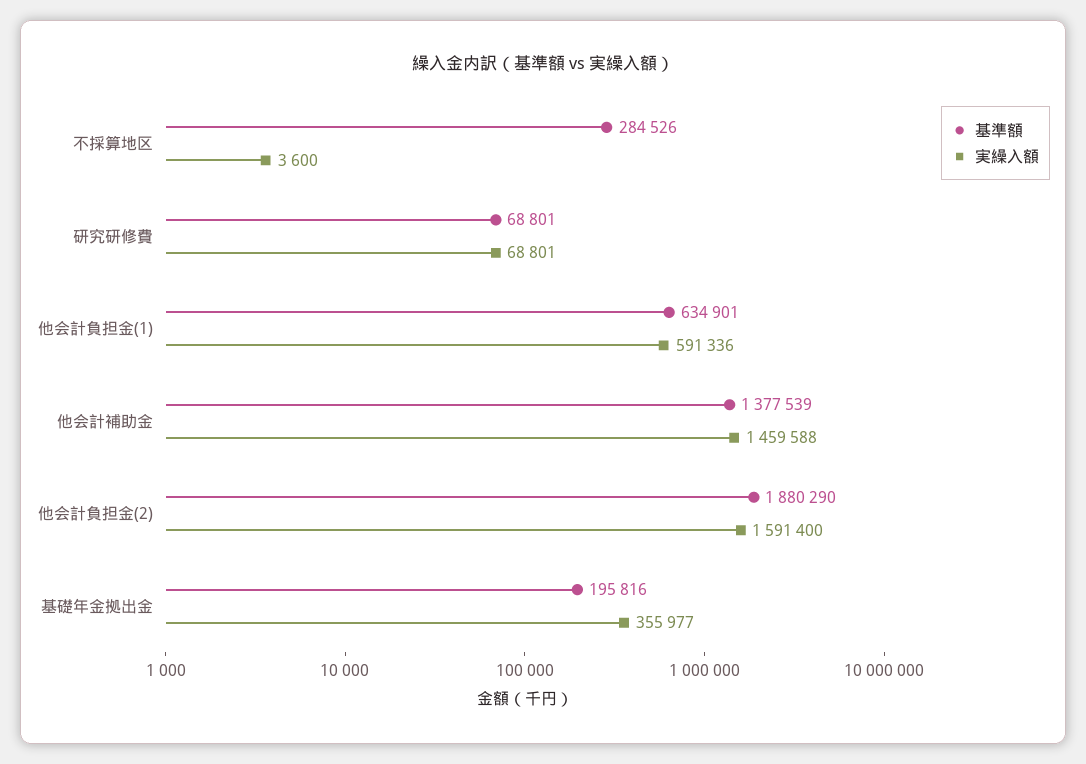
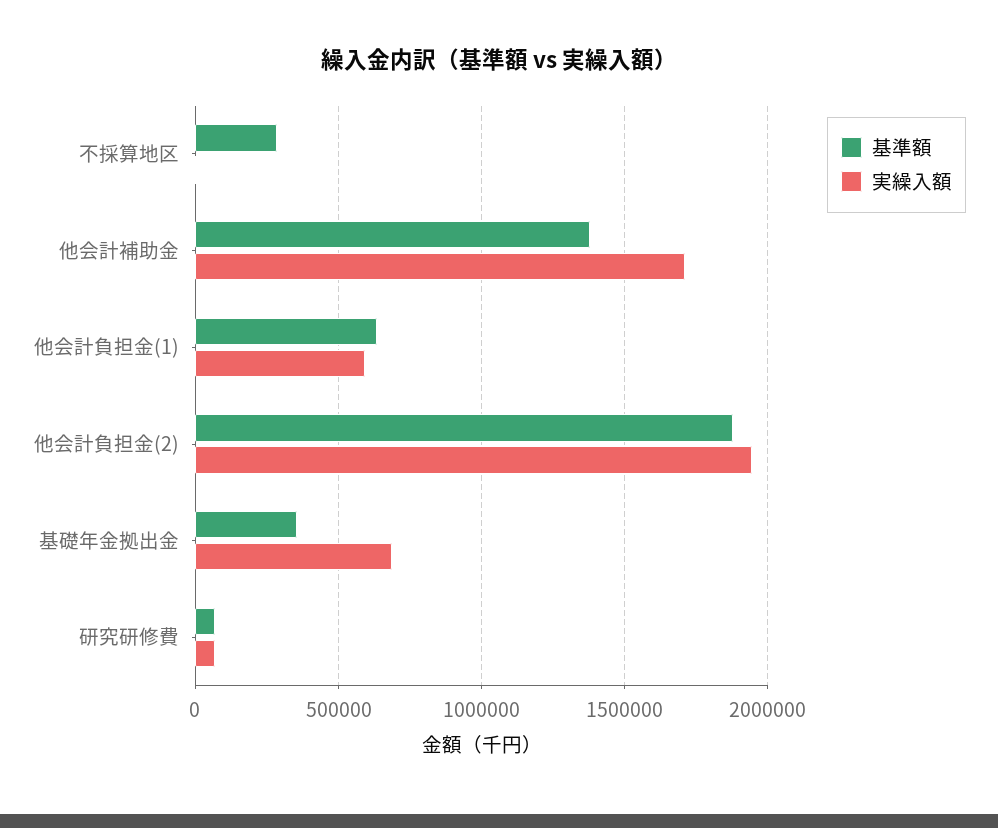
  {
    "基準額": {
      "不採算地区": 284526,
      "研究研修費": 68801,
      "他会計負担金(1)": 634901,
      "他会計補助金": 1377539,
      "他会計負担金(2)": 1880290,
-     "基礎年金拠出金": 195816
+     "基礎年金拠出金": 350000
    },
    "実繰入額": {
      "不採算地区": 3600,
      "研究研修費": 68801,
      "他会計負担金(1)": 591336,
-     "他会計補助金": 1459588,
+     "他会計補助金": 1700000,
-     "他会計負担金(2)": 1591400,
+     "他会計負担金(2)": 1950000,
-     "基礎年金拠出金": 355977
+     "基礎年金拠出金": 700000
    }
  }

